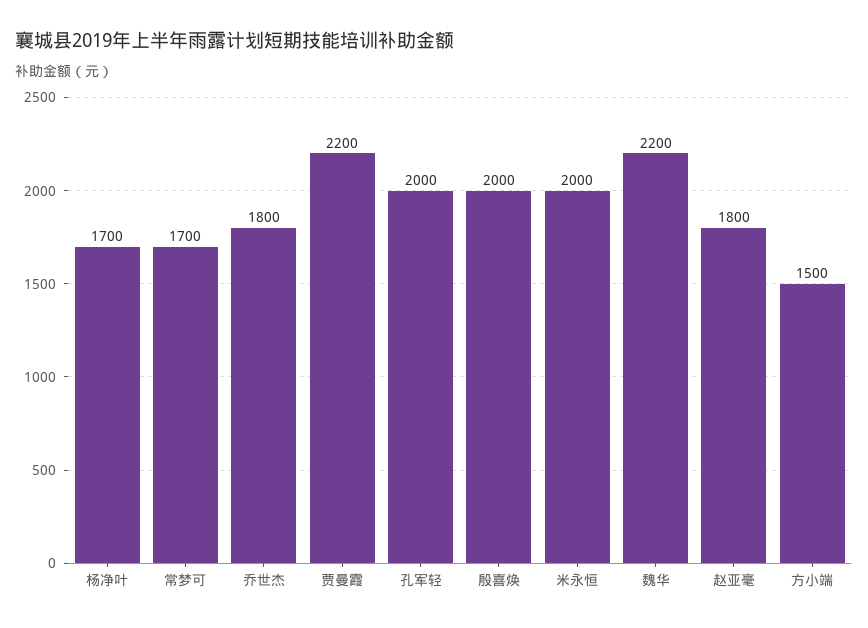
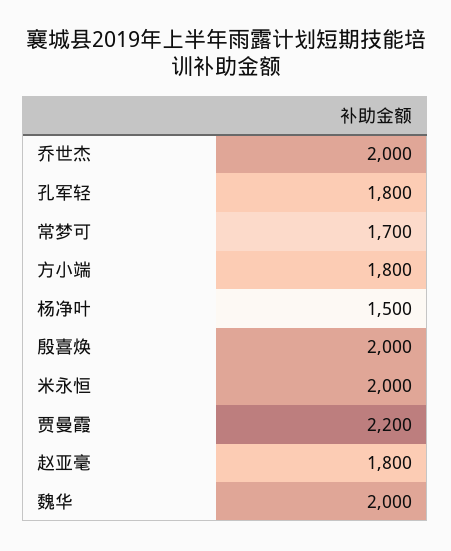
  {
-   "杨净叶": 1700,
+   "杨净叶": 1500,
    "常梦可": 1700,
-   "乔世杰": 1800,
+   "乔世杰": 2000,
    "贾曼霞": 2200,
-   "孔军轻": 2000,
+   "孔军轻": 1800,
    "殷喜焕": 2000,
    "米永恒": 2000,
-   "魏华": 2200,
+   "魏华": 2000,
    "赵亚毫": 1800,
-   "方小端": 1500
+   "方小端": 1800
  }

